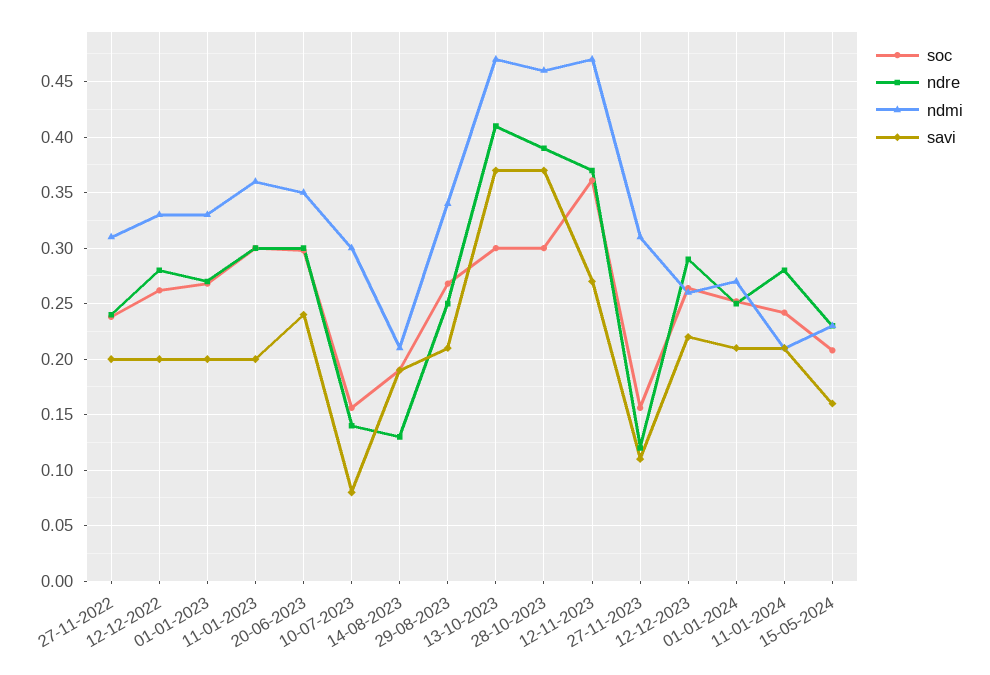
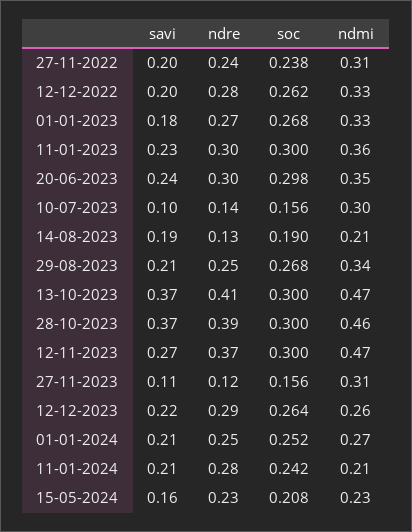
  {
    "soc": {
      "27-11-2022": 0.238,
      "12-12-2022": 0.262,
      "01-01-2023": 0.268,
      "11-01-2023": 0.3,
      "20-06-2023": 0.298,
      "10-07-2023": 0.156,
      "14-08-2023": 0.19,
      "29-08-2023": 0.268,
      "13-10-2023": 0.3,
      "28-10-2023": 0.3,
-     "12-11-2023": 0.36,
+     "12-11-2023": 0.3,
      "27-11-2023": 0.156,
      "12-12-2023": 0.264,
      "01-01-2024": 0.252,
      "11-01-2024": 0.242,
      "15-05-2024": 0.208
    },
    "ndre": {
      "27-11-2022": 0.24,
      "12-12-2022": 0.28,
      "01-01-2023": 0.27,
      "11-01-2023": 0.3,
      "20-06-2023": 0.3,
      "10-07-2023": 0.14,
      "14-08-2023": 0.13,
      "29-08-2023": 0.25,
      "13-10-2023": 0.41,
      "28-10-2023": 0.39,
      "12-11-2023": 0.37,
      "27-11-2023": 0.12,
      "12-12-2023": 0.29,
      "01-01-2024": 0.25,
      "11-01-2024": 0.28,
      "15-05-2024": 0.23
    },
    "ndmi": {
      "27-11-2022": 0.31,
      "12-12-2022": 0.33,
      "01-01-2023": 0.33,
      "11-01-2023": 0.36,
      "20-06-2023": 0.35,
      "10-07-2023": 0.3,
      "14-08-2023": 0.21,
      "29-08-2023": 0.34,
      "13-10-2023": 0.47,
      "28-10-2023": 0.46,
      "12-11-2023": 0.47,
      "27-11-2023": 0.31,
      "12-12-2023": 0.26,
      "01-01-2024": 0.27,
      "11-01-2024": 0.21,
      "15-05-2024": 0.23
    },
    "savi": {
      "27-11-2022": 0.2,
      "12-12-2022": 0.2,
-     "01-01-2023": 0.2,
+     "01-01-2023": 0.18,
-     "11-01-2023": 0.2,
+     "11-01-2023": 0.23,
      "20-06-2023": 0.24,
-     "10-07-2023": 0.08,
+     "10-07-2023": 0.1,
      "14-08-2023": 0.19,
      "29-08-2023": 0.21,
      "13-10-2023": 0.37,
      "28-10-2023": 0.37,
      "12-11-2023": 0.27,
      "27-11-2023": 0.11,
      "12-12-2023": 0.22,
      "01-01-2024": 0.21,
      "11-01-2024": 0.21,
      "15-05-2024": 0.16
    }
  }

